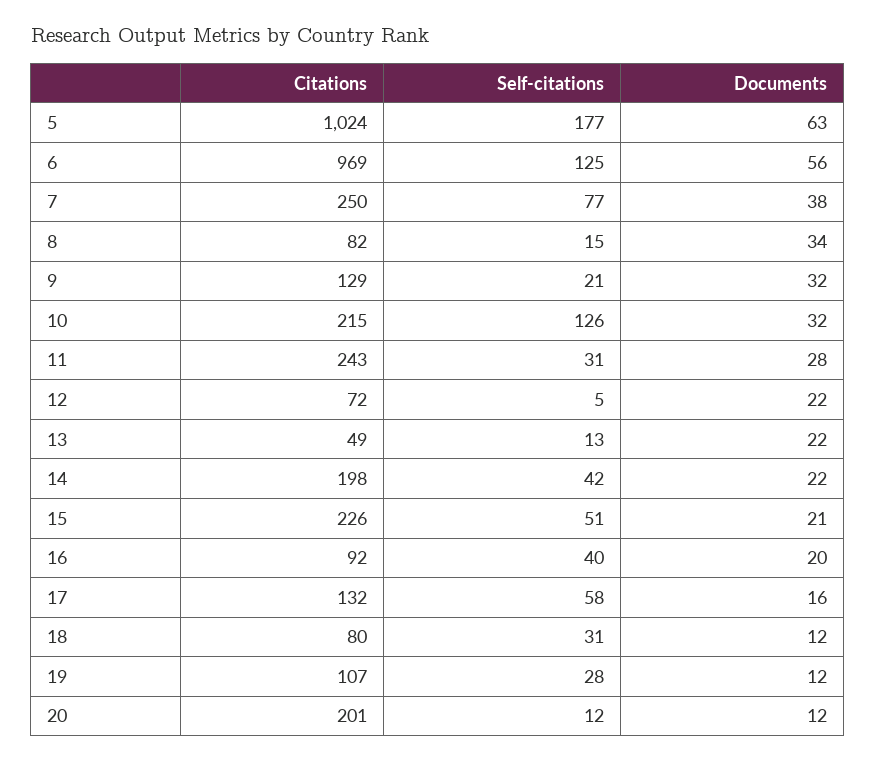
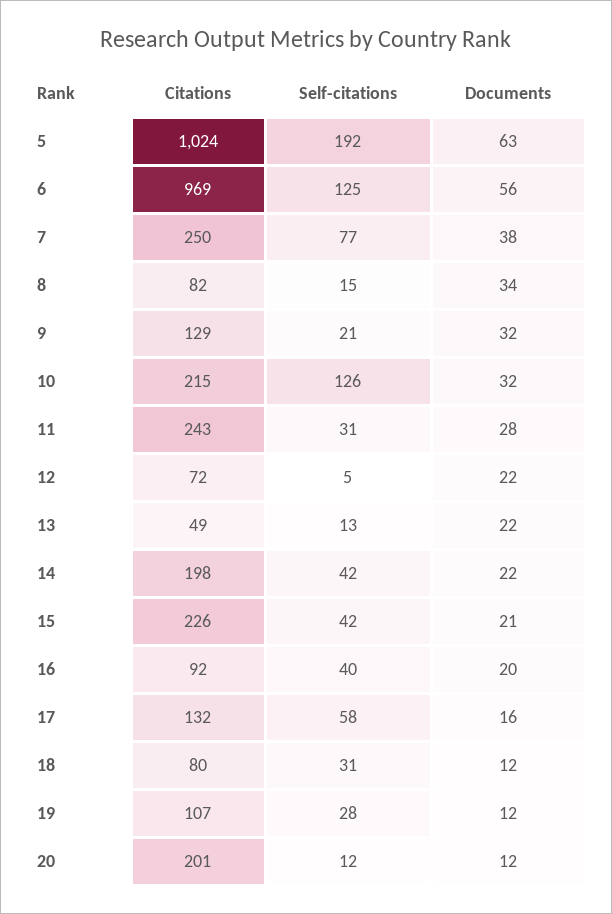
  {
    "Citations": {
      "5": 1024,
      "6": 969,
      "7": 250,
      "8": 82,
      "9": 129,
      "10": 215,
      "11": 243,
      "12": 72,
      "13": 49,
      "14": 198,
      "15": 226,
      "16": 92,
      "17": 132,
      "18": 80,
      "19": 107,
      "20": 201
    },
    "Self-citations": {
-     "5": 177,
+     "5": 192,
      "6": 125,
      "7": 77,
      "8": 15,
      "9": 21,
      "10": 126,
      "11": 31,
      "12": 5,
      "13": 13,
      "14": 42,
-     "15": 51,
+     "15": 42,
      "16": 40,
      "17": 58,
      "18": 31,
      "19": 28,
      "20": 12
    },
    "Documents": {
      "5": 63,
      "6": 56,
      "7": 38,
      "8": 34,
      "9": 32,
      "10": 32,
      "11": 28,
      "12": 22,
      "13": 22,
      "14": 22,
      "15": 21,
      "16": 20,
      "17": 16,
      "18": 12,
      "19": 12,
      "20": 12
    }
  }

